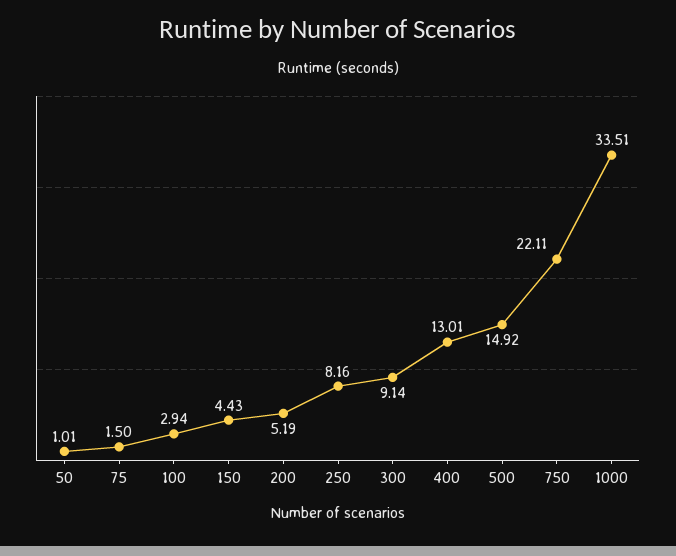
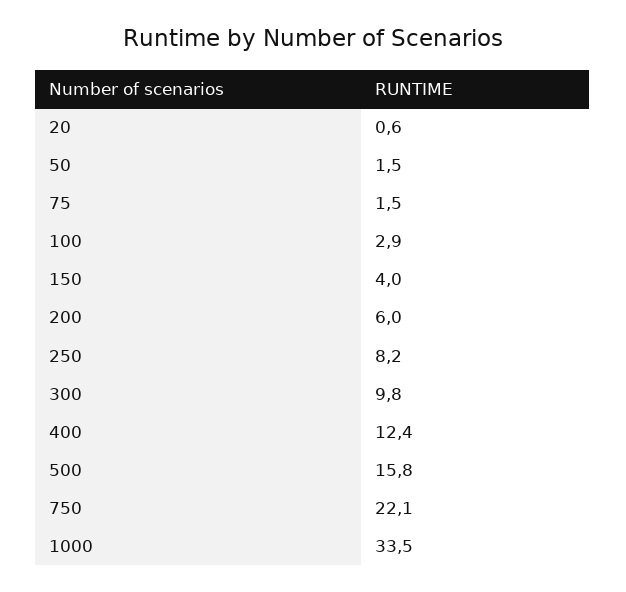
  {
-   "50": 1.01,
+   "50": 1.5,
    "75": 1.5,
    "100": 2.94,
-   "150": 4.43,
+   "150": 4,
-   "200": 5.19,
+   "200": 6,
    "250": 8.16,
-   "300": 9.14,
+   "300": 9.8,
-   "400": 13.01,
+   "400": 12.4,
-   "500": 14.92,
+   "500": 15.8,
    "750": 22.11,
-   "1000": 33.51
+   "1000": 33.51,
+   "20": 0.6
  }

